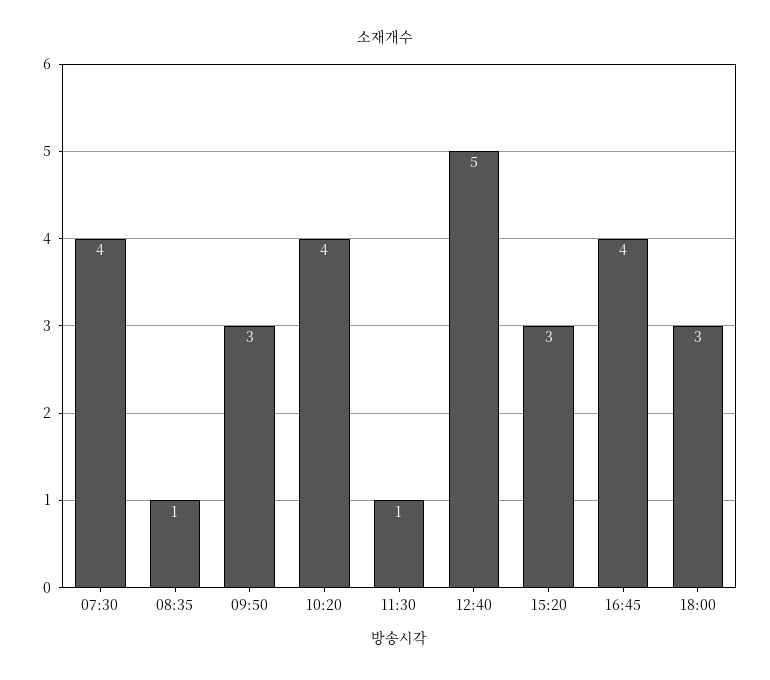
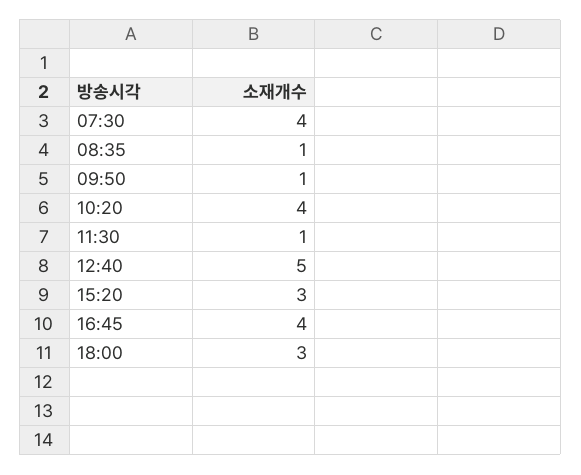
  {
    "07:30": 4,
    "08:35": 1,
-   "09:50": 3,
+   "09:50": 1,
    "10:20": 4,
    "11:30": 1,
    "12:40": 5,
    "15:20": 3,
    "16:45": 4,
    "18:00": 3
  }

